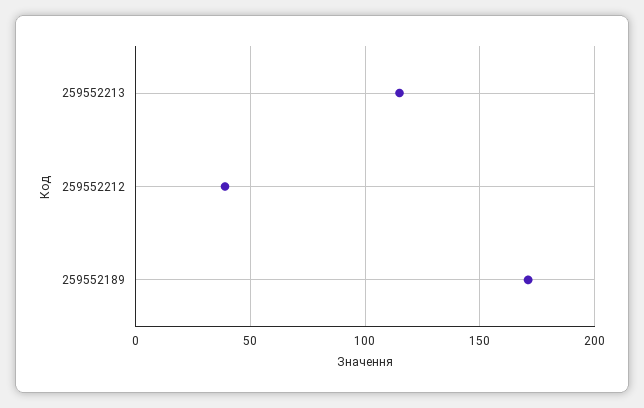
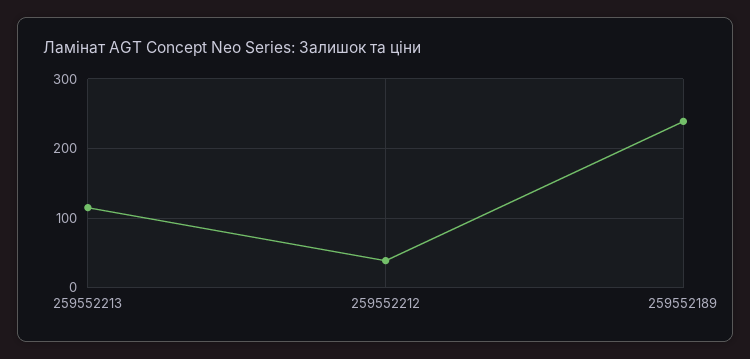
  {
    "259552213": 115,
    "259552212": 40,
-   "259552189": 170
+   "259552189": 240
  }

